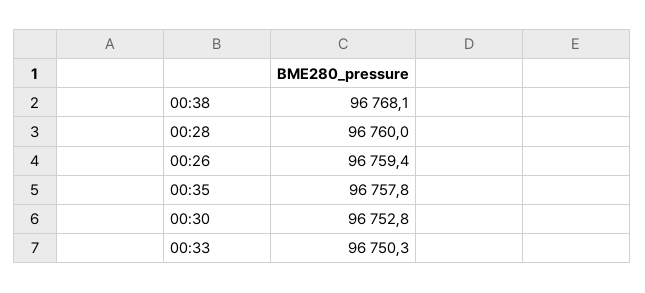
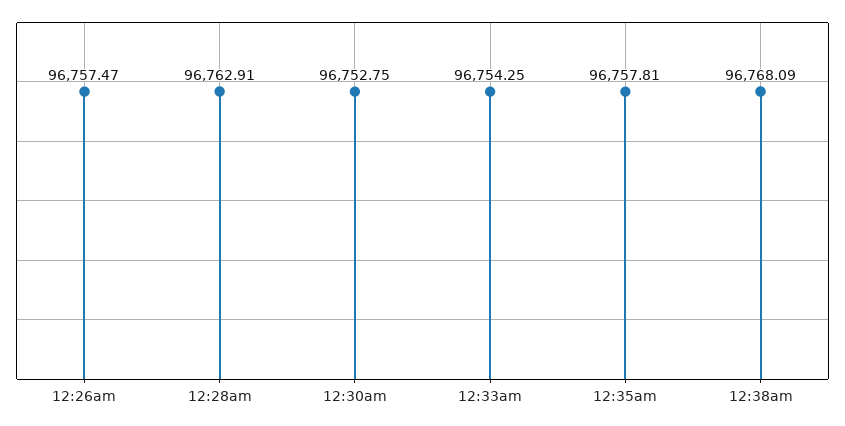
  {
    "00:38": 96768.09,
-   "00:28": 96760,
+   "00:28": 96762.91,
-   "00:26": 96759.4,
+   "00:26": 96757.47,
    "00:35": 96757.81,
    "00:30": 96752.75,
-   "00:33": 96750.3
+   "00:33": 96754.25
  }

